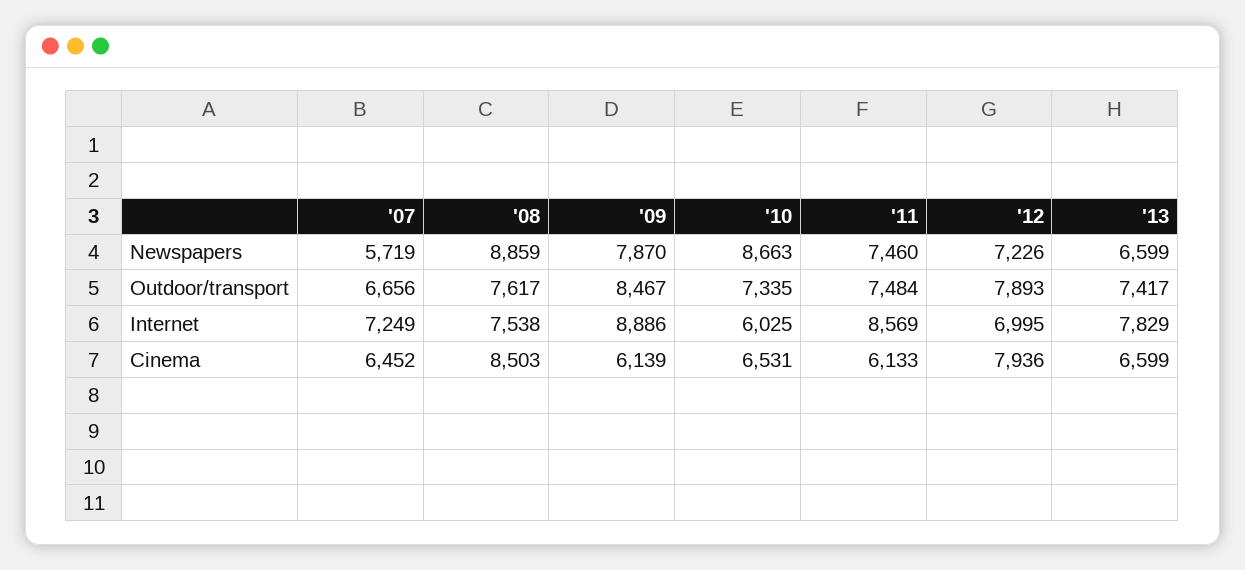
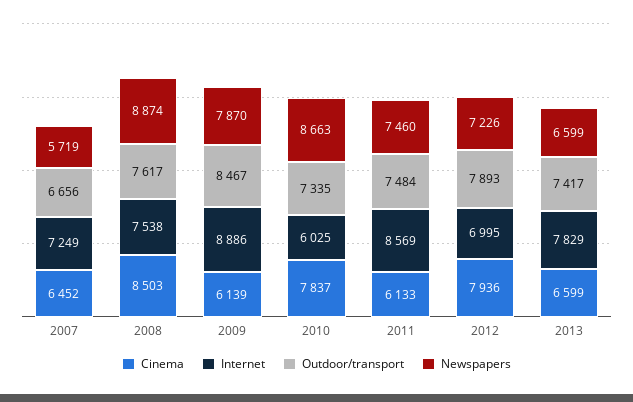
  {
    "Newspapers": {
      "'07": 5719,
-     "'08": 8859,
+     "'08": 8874,
      "'09": 7870,
      "'10": 8663,
      "'11": 7460,
      "'12": 7226,
      "'13": 6599
    },
    "Outdoor/transport": {
      "'07": 6656,
      "'08": 7617,
      "'09": 8467,
      "'10": 7335,
      "'11": 7484,
      "'12": 7893,
      "'13": 7417
    },
    "Internet": {
      "'07": 7249,
      "'08": 7538,
      "'09": 8886,
      "'10": 6025,
      "'11": 8569,
      "'12": 6995,
      "'13": 7829
    },
    "Cinema": {
      "'07": 6452,
      "'08": 8503,
      "'09": 6139,
-     "'10": 6531,
+     "'10": 7837,
      "'11": 6133,
      "'12": 7936,
      "'13": 6599
    }
  }

